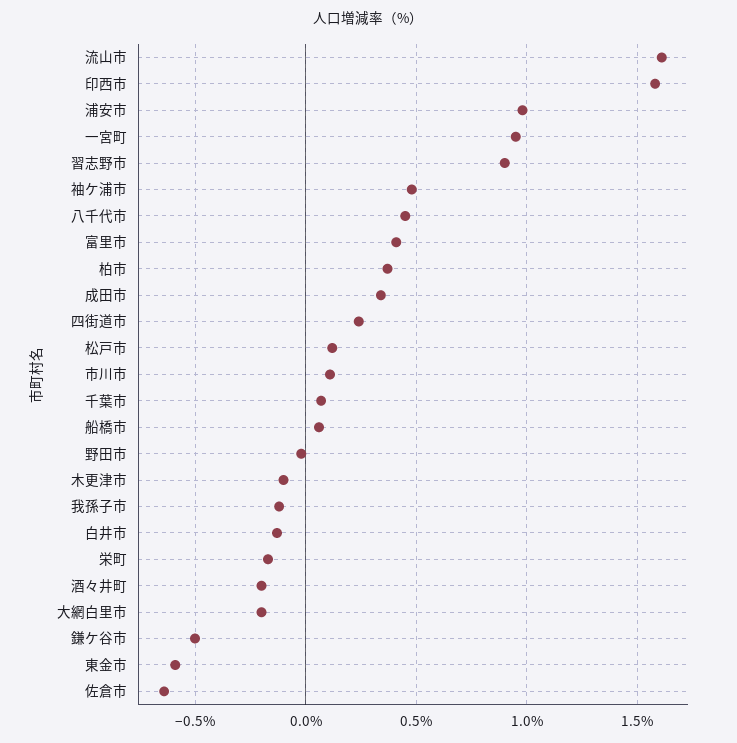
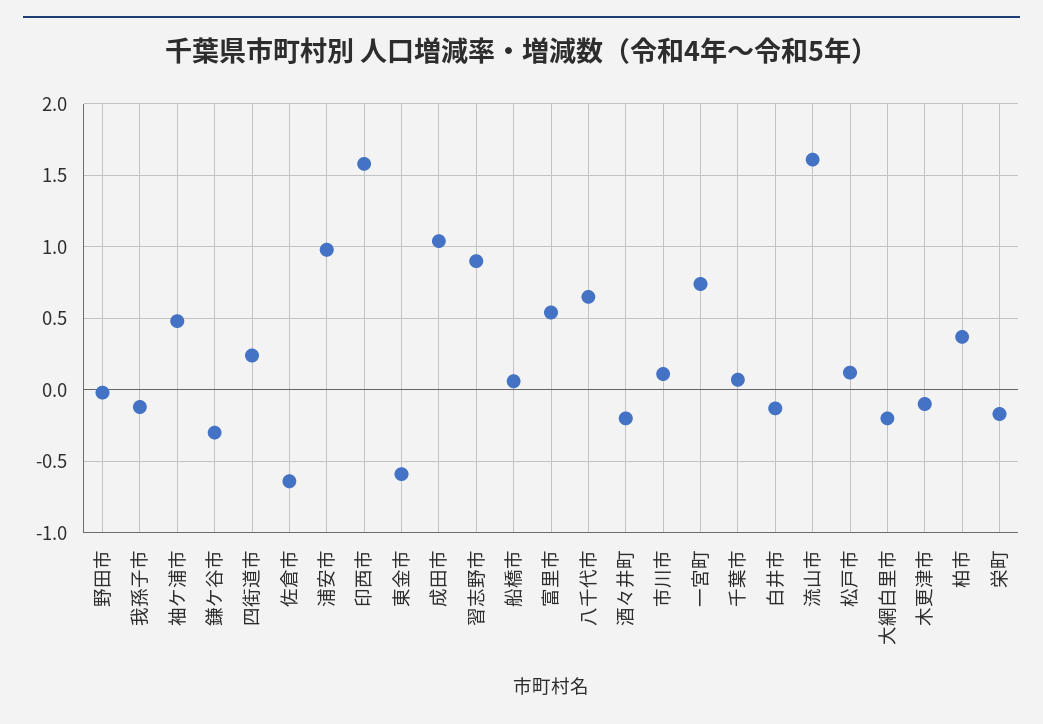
  {
    "流山市": 1.6,
    "印西市": 1.6,
    "浦安市": 1,
-   "一宮町": 0.95,
+   "一宮町": 0.75,
    "習志野市": 0.9,
    "袖ケ浦市": 0.5,
-   "八千代市": 0.45,
+   "八千代市": 0.65,
-   "富里市": 0.4,
+   "富里市": 0.55,
    "柏市": 0.35,
-   "成田市": 0.35,
+   "成田市": 1.05,
    "四街道市": 0.25,
    "松戸市": 0.1,
    "市川市": 0.1,
    "千葉市": 0.05,
    "船橋市": 0.05,
    "野田市": 0,
    "木更津市": -0.1,
    "我孫子市": -0.1,
    "白井市": -0.15,
    "栄町": -0.15,
    "酒々井町": -0.2,
    "大網白里市": -0.2,
-   "鎌ケ谷市": -0.5,
+   "鎌ケ谷市": -0.3,
    "東金市": -0.6,
    "佐倉市": -0.65
  }

